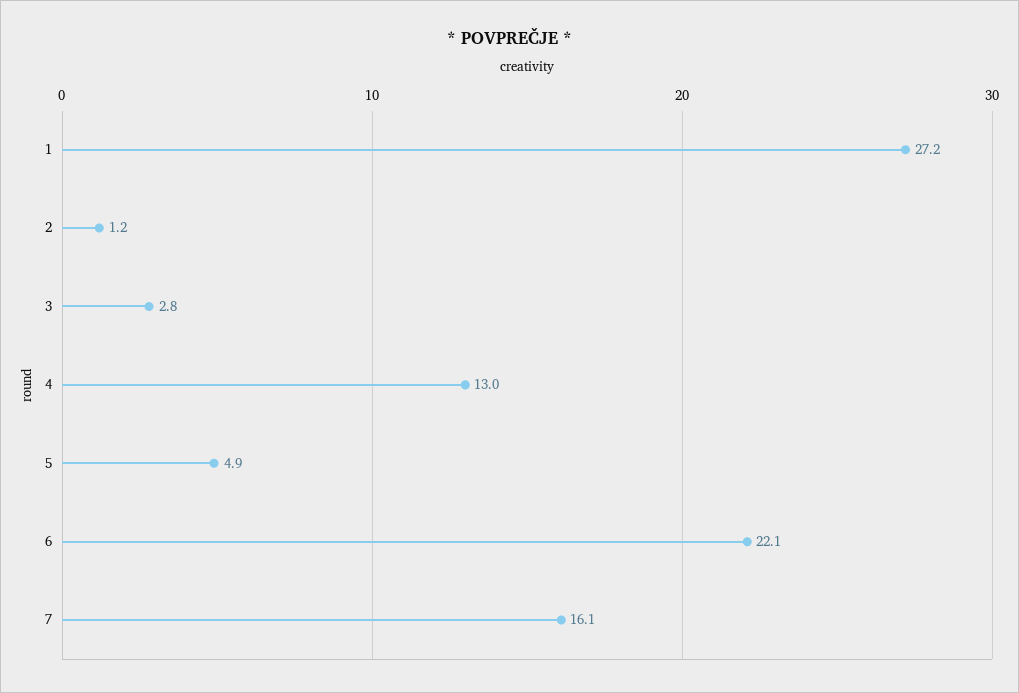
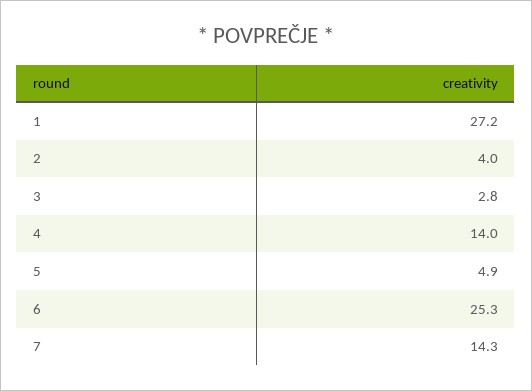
  {
    "1": 27.2,
-   "2": 1.2,
+   "2": 4,
    "3": 2.8,
-   "4": 13,
+   "4": 14,
    "5": 4.9,
-   "6": 22.1,
+   "6": 25.3,
-   "7": 16.1
+   "7": 14.3
  }

